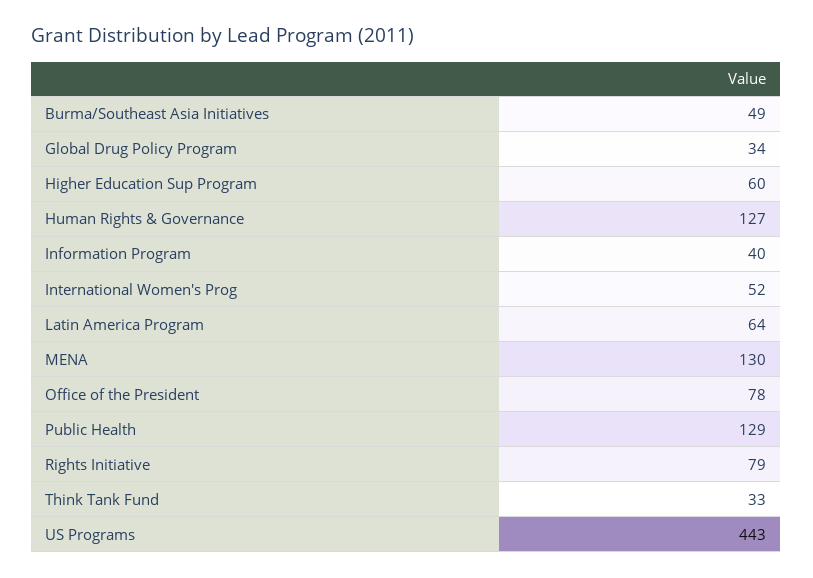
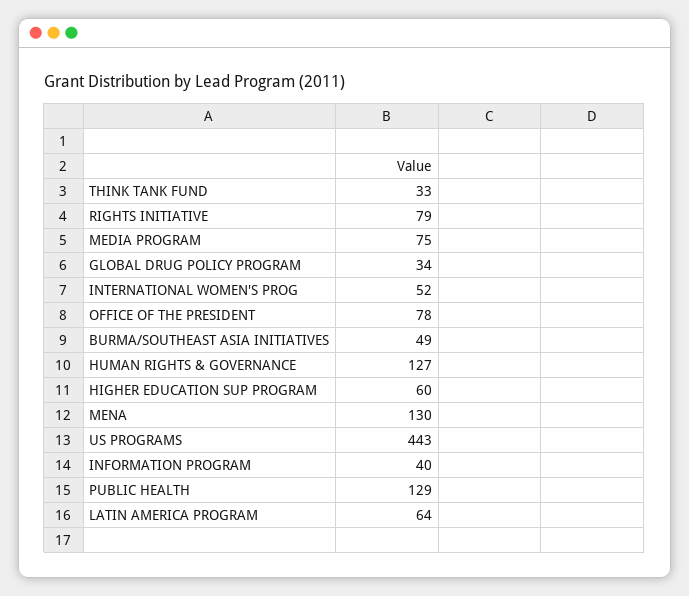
  {
    "Burma/Southeast Asia Initiatives": 49,
    "Global Drug Policy Program": 34,
    "Higher Education Sup Program": 60,
    "Human Rights & Governance": 127,
    "Information Program": 40,
    "International Women's Prog": 52,
    "Latin America Program": 64,
    "MENA": 130,
    "Office of the President": 78,
    "Public Health": 129,
    "Rights Initiative": 79,
    "Think Tank Fund": 33,
-   "US Programs": 443
+   "US Programs": 443,
+   "MEDIA PROGRAM": 75
  }

